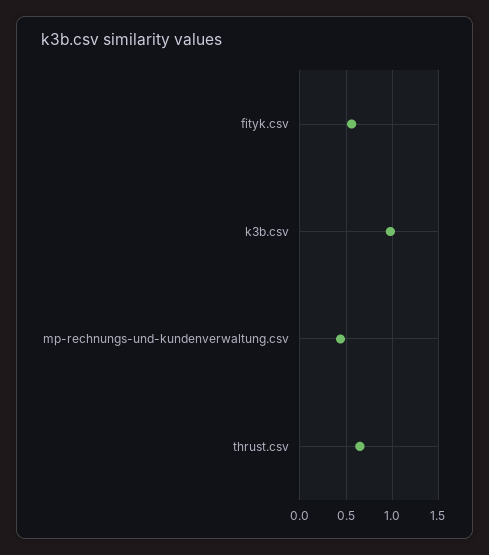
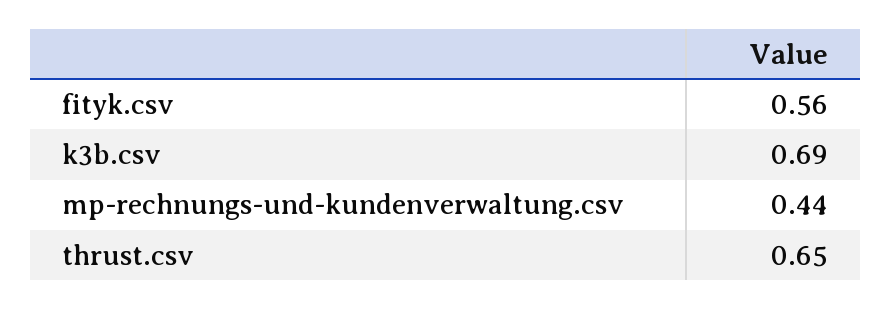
  {
    "fityk.csv": 0.56,
-   "k3b.csv": 1,
+   "k3b.csv": 0.69,
    "mp-rechnungs-und-kundenverwaltung.csv": 0.44,
    "thrust.csv": 0.65
  }

